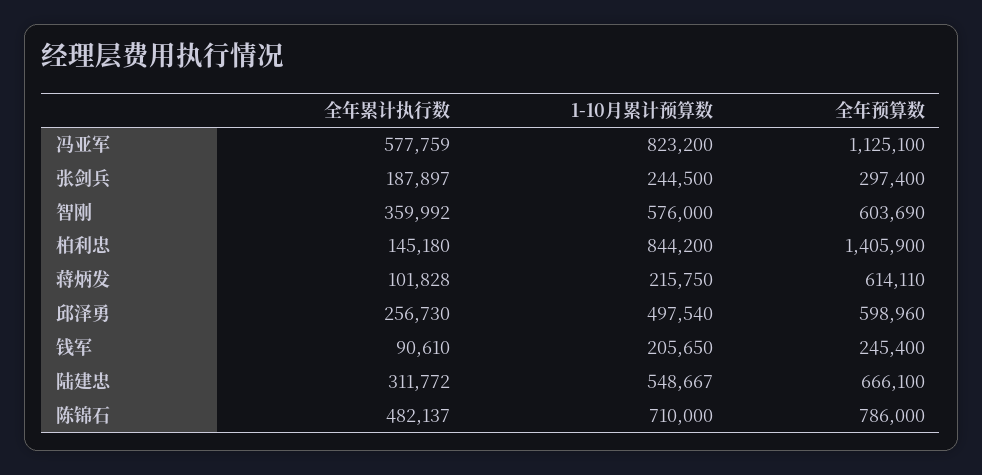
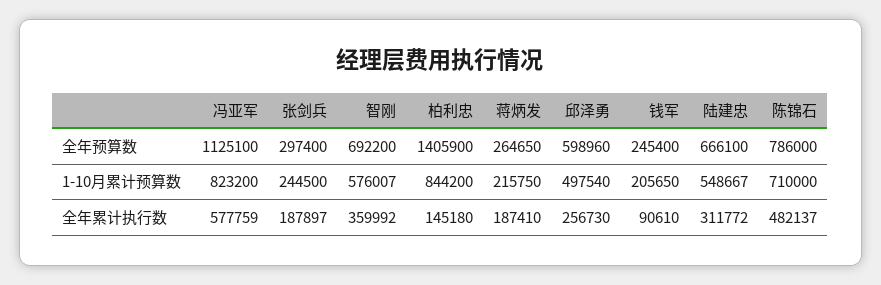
  {
    "全年累计执行数": {
      "冯亚军": 577759,
      "张剑兵": 187897,
      "智刚": 359992,
      "柏利忠": 145180,
-     "蒋炳发": 101828,
+     "蒋炳发": 187410,
      "邱泽勇": 256730,
      "钱军": 90610,
      "陆建忠": 311772,
      "陈锦石": 482137
    },
    "1-10月累计预算数": {
      "冯亚军": 823200,
      "张剑兵": 244500,
-     "智刚": 576000,
+     "智刚": 576007,
      "柏利忠": 844200,
      "蒋炳发": 215750,
      "邱泽勇": 497540,
      "钱军": 205650,
      "陆建忠": 548667,
      "陈锦石": 710000
    },
    "全年预算数": {
      "冯亚军": 1125100,
      "张剑兵": 297400,
-     "智刚": 603690,
+     "智刚": 692200,
      "柏利忠": 1405900,
-     "蒋炳发": 614110,
+     "蒋炳发": 264650,
      "邱泽勇": 598960,
      "钱军": 245400,
      "陆建忠": 666100,
      "陈锦石": 786000
    }
  }

